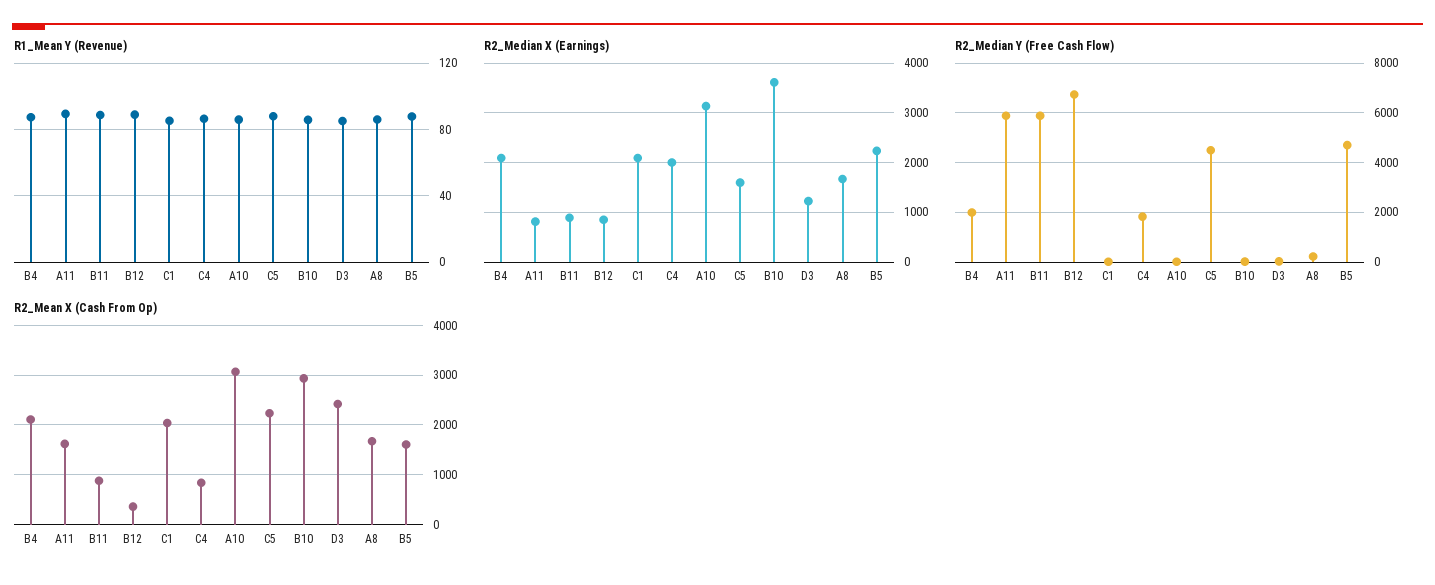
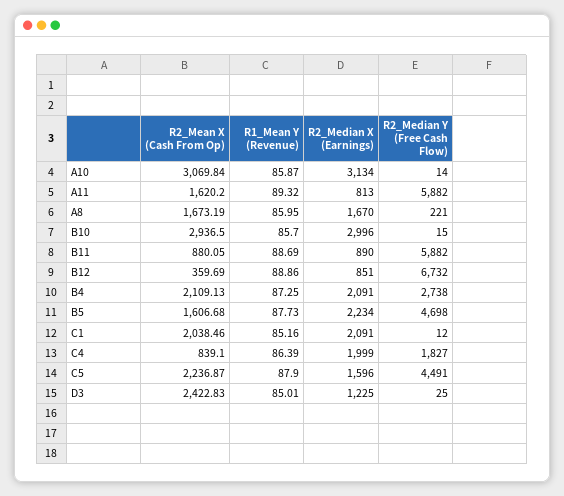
  {
    "R1_Mean Y (Revenue)": {
      "B4": 87.25,
      "A11": 89.32,
      "B11": 88.69,
      "B12": 88.86,
      "C1": 85.16,
      "C4": 86.39,
      "A10": 85.87,
      "C5": 87.9,
      "B10": 85.7,
      "D3": 85.01,
      "A8": 85.95,
      "B5": 87.73
    },
    "R2_Median X (Earnings)": {
      "B4": 2091,
      "A11": 813,
      "B11": 890,
      "B12": 851,
      "C1": 2091,
      "C4": 1999,
      "A10": 3134,
      "C5": 1596,
-     "B10": 3600,
+     "B10": 2996,
      "D3": 1225,
      "A8": 1670,
      "B5": 2234
    },
    "R2_Median Y (Free Cash Flow)": {
-     "B4": 2000,
+     "B4": 2738,
      "A11": 5882,
      "B11": 5882,
      "B12": 6732,
      "C1": 12,
      "C4": 1827,
      "A10": 14,
      "C5": 4491,
      "B10": 15,
      "D3": 25,
      "A8": 221,
      "B5": 4698
    },
    "R2_Mean X (Cash From Op)": {
      "B4": 2109.13,
      "A11": 1620.2,
      "B11": 880.05,
      "B12": 359.69,
      "C1": 2038.46,
      "C4": 839.1,
      "A10": 3069.84,
      "C5": 2236.87,
      "B10": 2936.5,
      "D3": 2422.83,
      "A8": 1673.19,
      "B5": 1606.68
    }
  }

